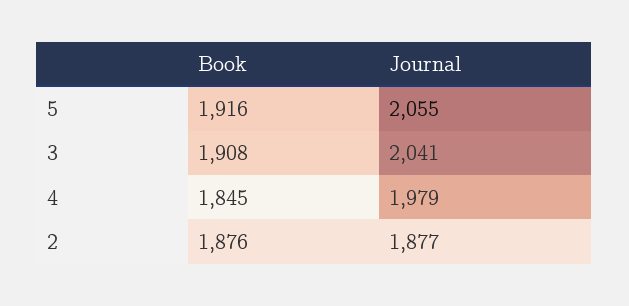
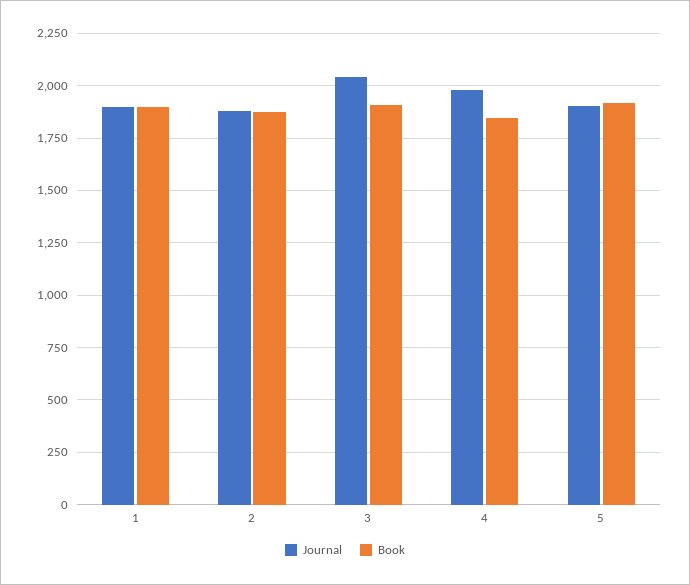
  {
    "Book": {
      "5": 1916,
      "3": 1908,
      "4": 1845,
-     "2": 1876
+     "2": 1876,
+     "1": 1900
    },
    "Journal": {
-     "5": 2055,
+     "5": 1900,
      "3": 2041,
      "4": 1979,
-     "2": 1877
+     "2": 1877,
+     "1": 1900
    }
  }

